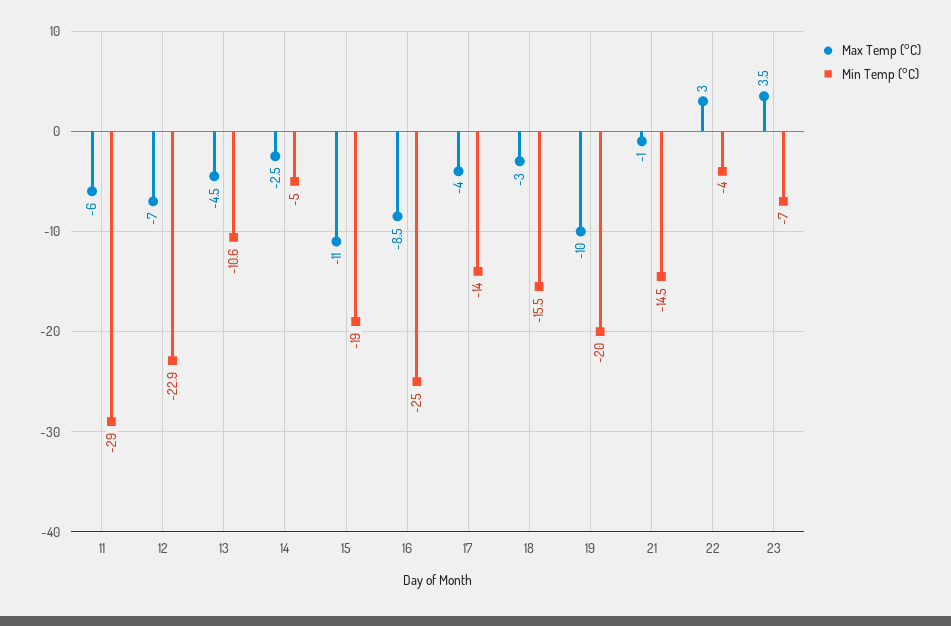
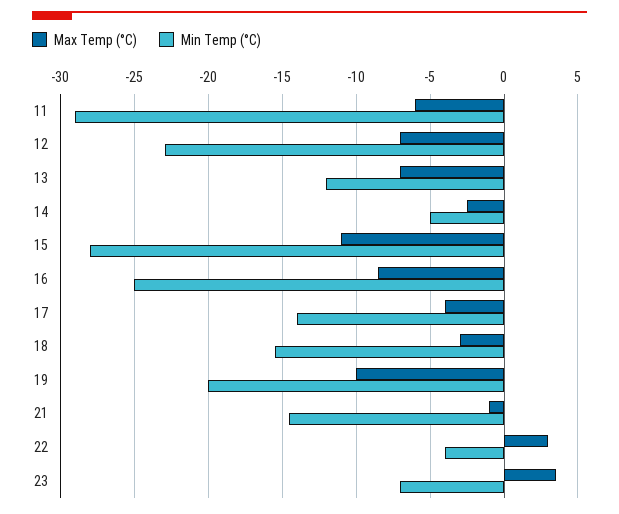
  {
    "Max Temp (°C)": {
      "11": -6,
      "12": -7,
-     "13": -4.5,
+     "13": -7,
      "14": -2.5,
      "15": -11,
      "16": -8.5,
      "17": -4,
      "18": -3,
      "19": -10,
      "21": -1,
      "22": 3,
      "23": 3.5
    },
    "Min Temp (°C)": {
      "11": -29,
      "12": -22.9,
-     "13": -10.6,
+     "13": -12,
      "14": -5,
-     "15": -19,
+     "15": -28,
      "16": -25,
      "17": -14,
      "18": -15.5,
      "19": -20,
      "21": -14.5,
      "22": -4,
      "23": -7
    }
  }

